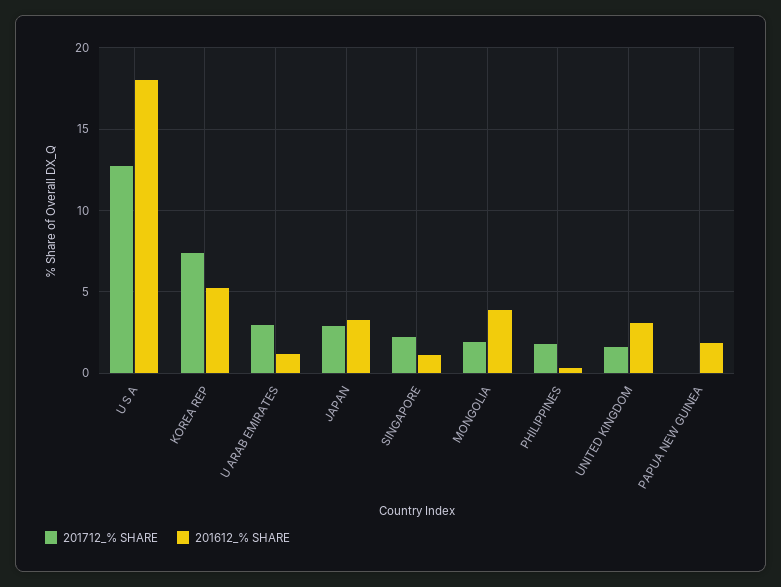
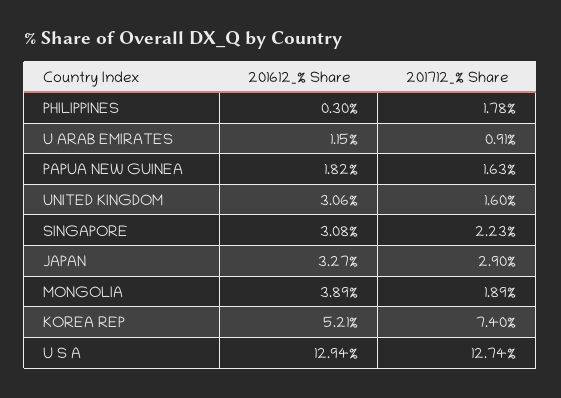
  {
    "201712_% SHARE": {
      "U S A": 12.74,
      "KOREA REP": 7.4,
-     "U ARAB EMIRATES": 3,
+     "U ARAB EMIRATES": 0.91,
      "JAPAN": 2.9,
      "SINGAPORE": 2.23,
      "MONGOLIA": 1.89,
      "PHILIPPINES": 1.78,
      "UNITED KINGDOM": 1.6,
-     "PAPUA NEW GUINEA": 0
+     "PAPUA NEW GUINEA": 1.63
    },
    "201612_% SHARE": {
-     "U S A": 18,
+     "U S A": 12.94,
      "KOREA REP": 5.21,
      "U ARAB EMIRATES": 1.15,
      "JAPAN": 3.27,
-     "SINGAPORE": 1,
+     "SINGAPORE": 3.08,
      "MONGOLIA": 3.89,
      "PHILIPPINES": 0.3,
      "UNITED KINGDOM": 3.06,
      "PAPUA NEW GUINEA": 1.82
    }
  }

